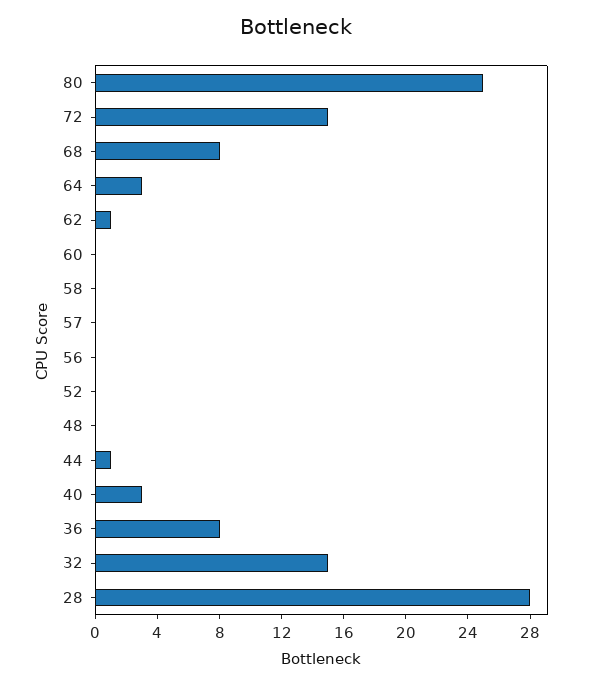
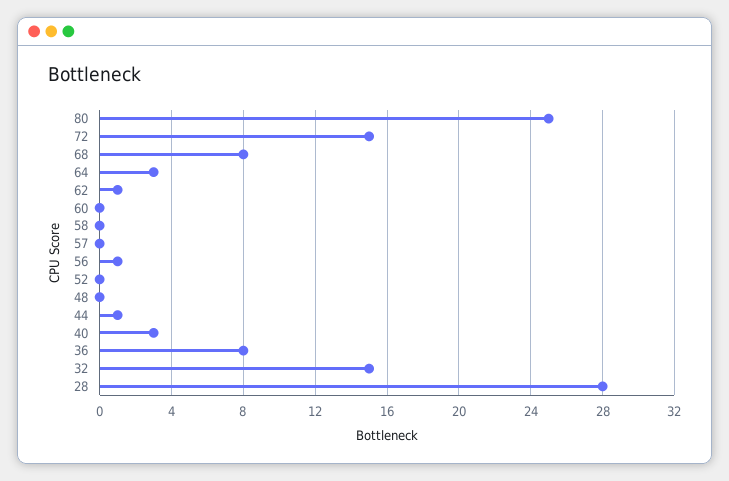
  {
    "80": 25,
    "72": 15,
    "68": 8,
    "64": 3,
    "62": 1,
    "60": 0,
    "58": 0,
    "57": 0,
-   "56": 0,
+   "56": 1,
    "52": 0,
    "48": 0,
    "44": 1,
    "40": 3,
    "36": 8,
    "32": 15,
    "28": 28
  }

